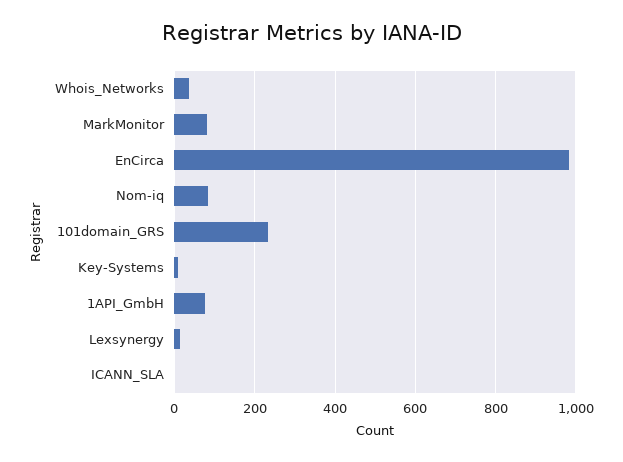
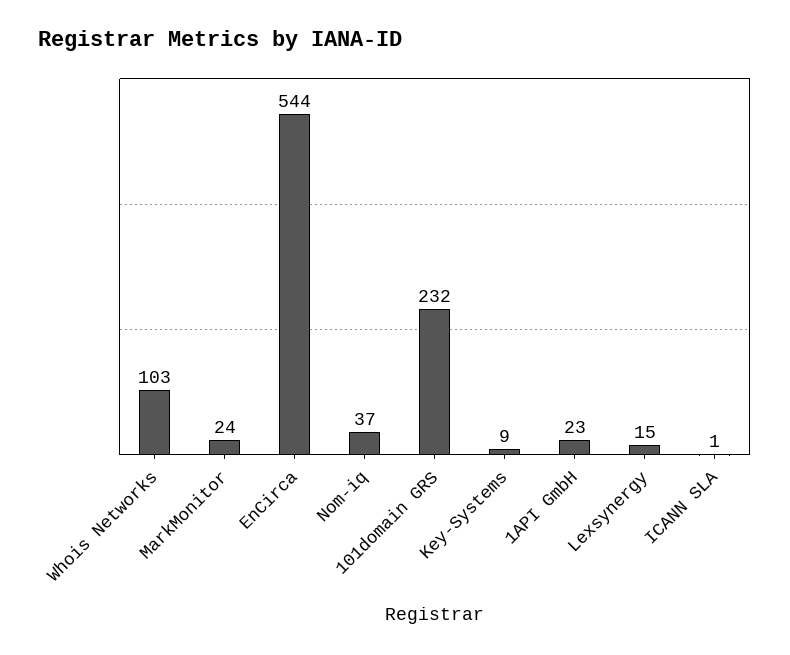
  {
-   "Whois_Networks": 40,
+   "Whois_Networks": 103,
-   "MarkMonitor": 80,
+   "MarkMonitor": 24,
-   "EnCirca": 980,
+   "EnCirca": 544,
-   "Nom-iq": 80,
+   "Nom-iq": 37,
    "101domain_GRS": 232,
    "Key-Systems": 9,
-   "1API_GmbH": 80,
+   "1API_GmbH": 23,
    "Lexsynergy": 15,
    "ICANN_SLA": 1
  }

